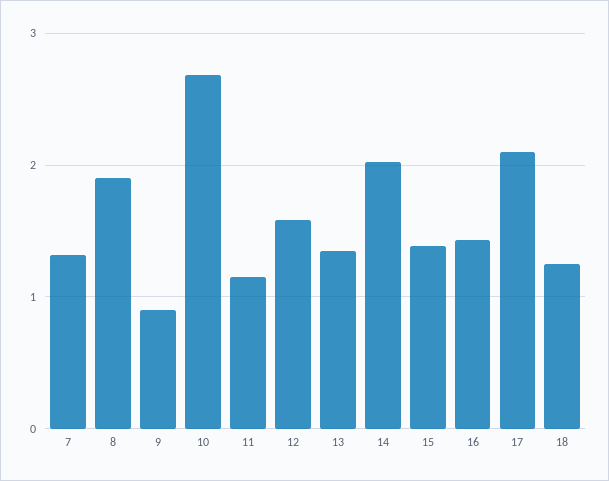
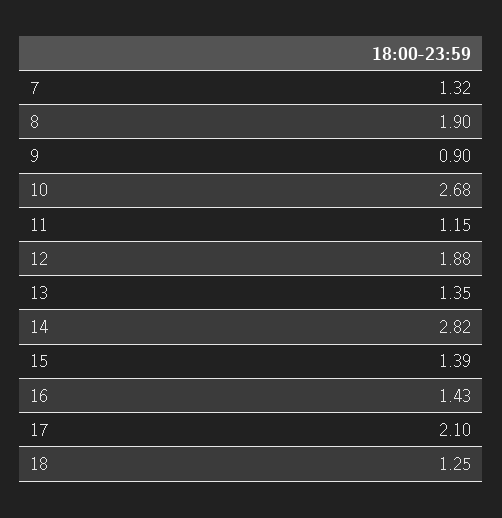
  {
    "7": 1.32,
    "8": 1.9,
    "9": 0.9,
    "10": 2.68,
    "11": 1.15,
-   "12": 1.6,
+   "12": 1.88,
    "13": 1.35,
-   "14": 2,
+   "14": 2.82,
    "15": 1.39,
    "16": 1.43,
    "17": 2.1,
    "18": 1.25
  }

